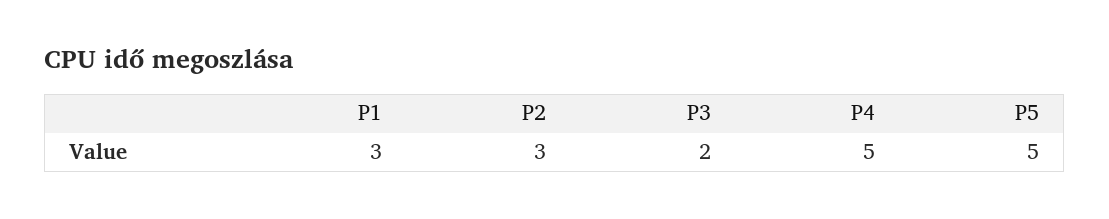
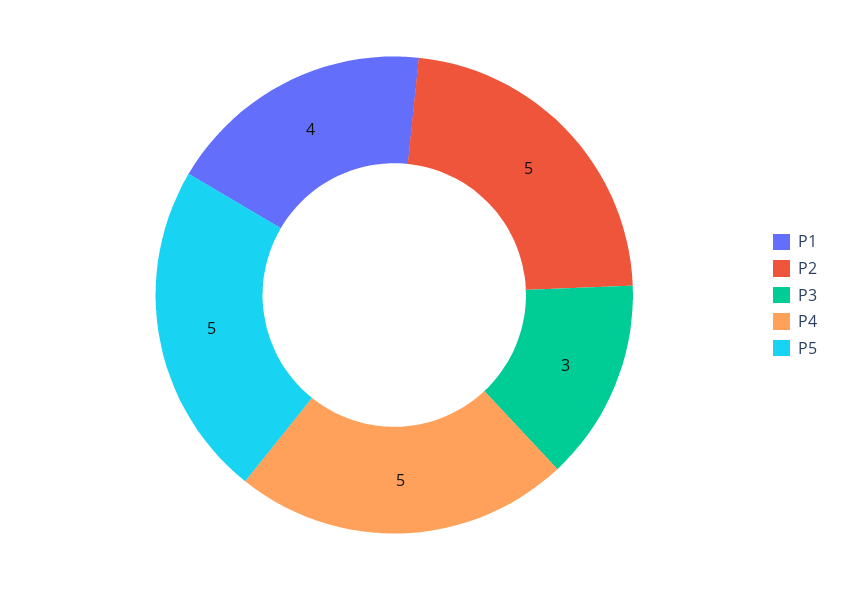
  {
-   "P1": 3,
+   "P1": 4,
-   "P2": 3,
+   "P2": 5,
-   "P3": 2,
+   "P3": 3,
    "P4": 5,
    "P5": 5
  }

